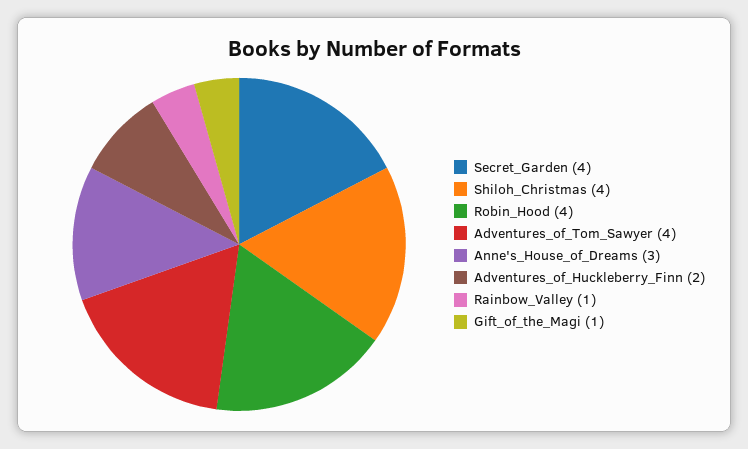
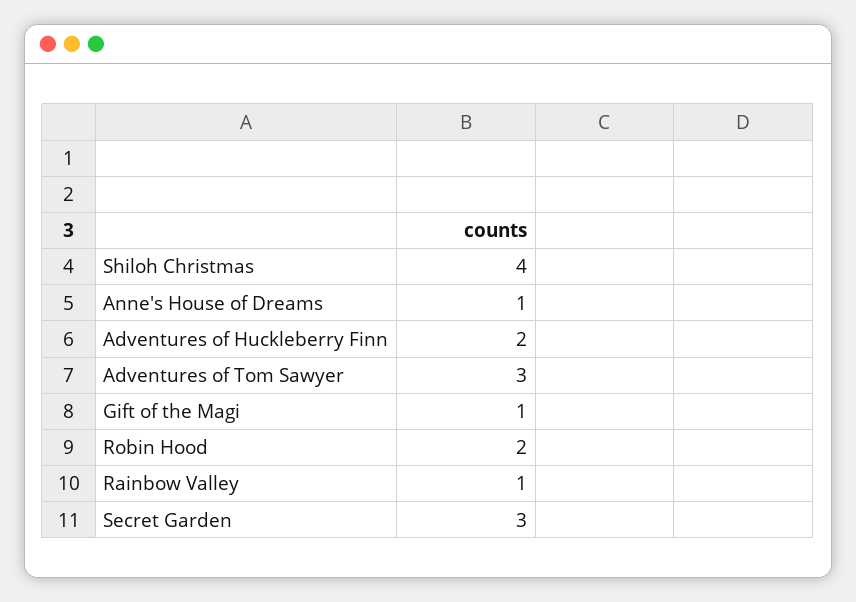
  {
-   "Secret_Garden": 4,
+   "Secret_Garden": 3,
    "Shiloh_Christmas": 4,
-   "Robin_Hood": 4,
+   "Robin_Hood": 2,
-   "Adventures_of_Tom_Sawyer": 4,
+   "Adventures_of_Tom_Sawyer": 3,
-   "Anne's_House_of_Dreams": 3,
+   "Anne's_House_of_Dreams": 1,
    "Adventures_of_Huckleberry_Finn": 2,
    "Rainbow_Valley": 1,
    "Gift_of_the_Magi": 1
  }

